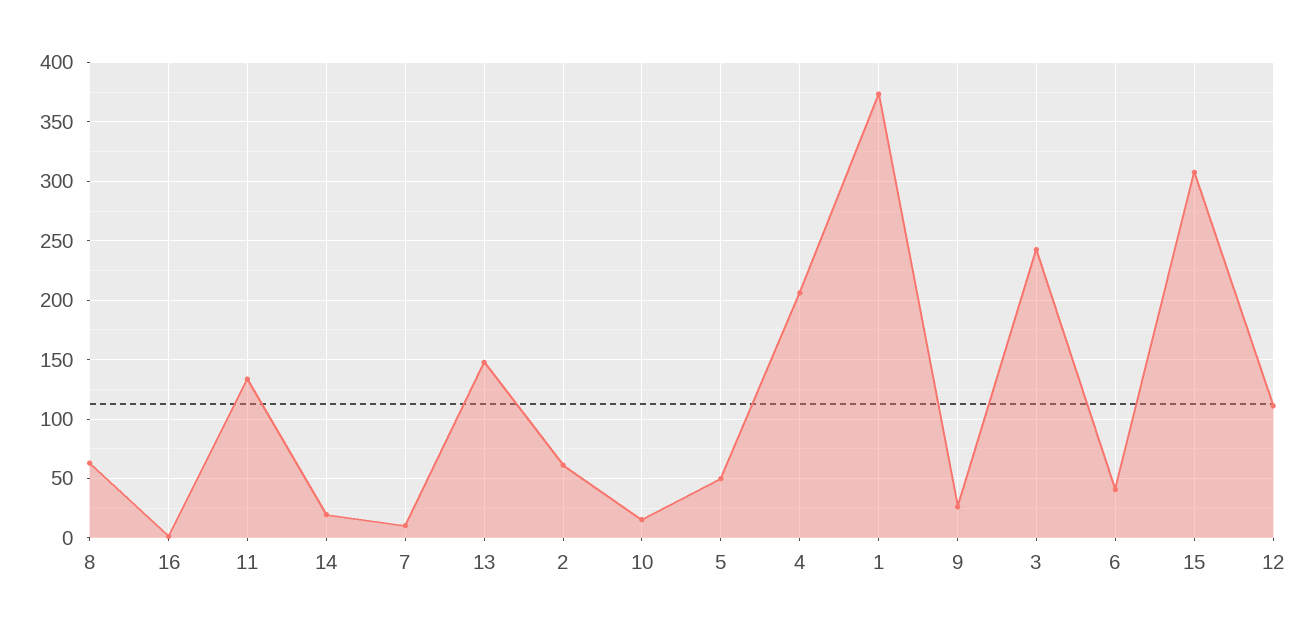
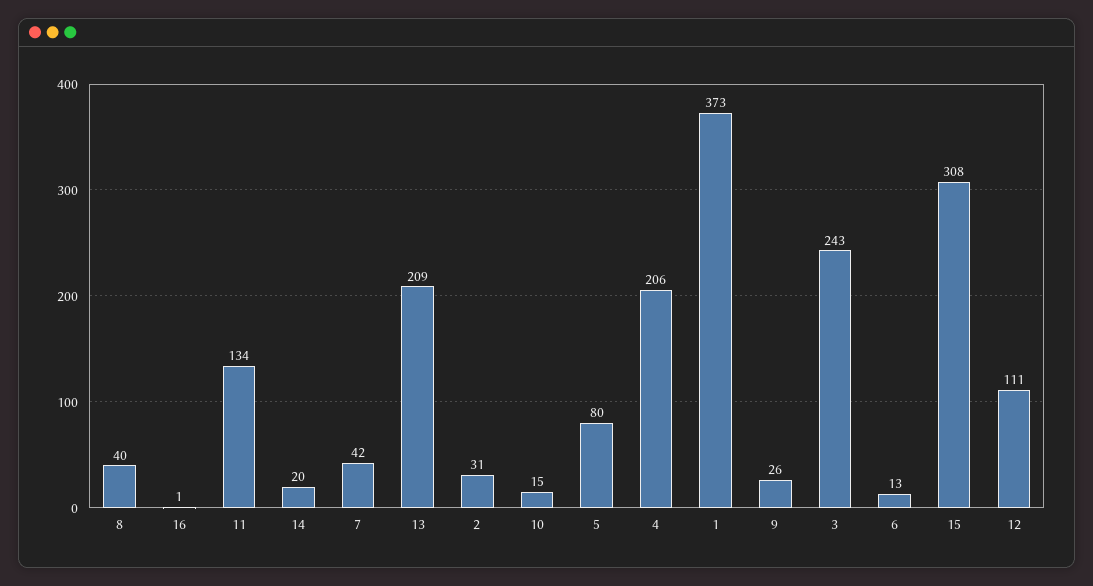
  {
-   "8": 60,
+   "8": 40,
    "16": 1,
    "11": 134,
    "14": 20,
-   "7": 10,
+   "7": 42,
-   "13": 150,
+   "13": 209,
-   "2": 60,
+   "2": 31,
    "10": 15,
-   "5": 50,
+   "5": 80,
    "4": 206,
    "1": 373,
    "9": 26,
    "3": 243,
-   "6": 40,
+   "6": 13,
    "15": 308,
    "12": 111
  }

